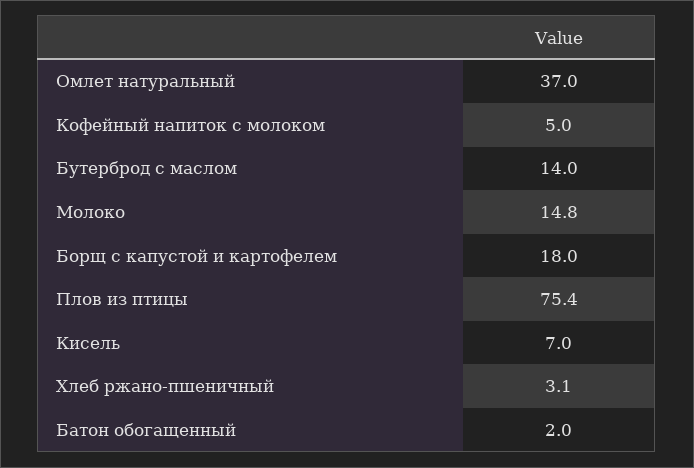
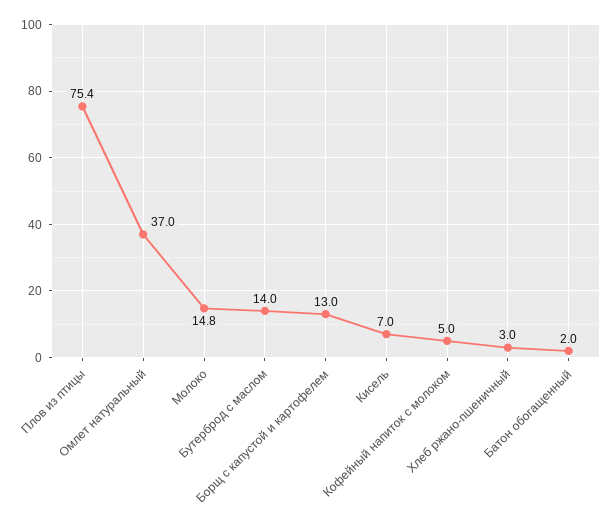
  {
    "Омлет натуральный": 37,
    "Кофейный напиток с молоком": 5,
    "Бутерброд с маслом": 14,
    "Молоко": 14.8,
-   "Борщ с капустой и картофелем": 18,
+   "Борщ с капустой и картофелем": 13,
    "Плов из птицы": 75.4,
    "Кисель": 7,
-   "Хлеб ржано-пшеничный": 3.1,
+   "Хлеб ржано-пшеничный": 3,
    "Батон обогащенный": 2
  }

